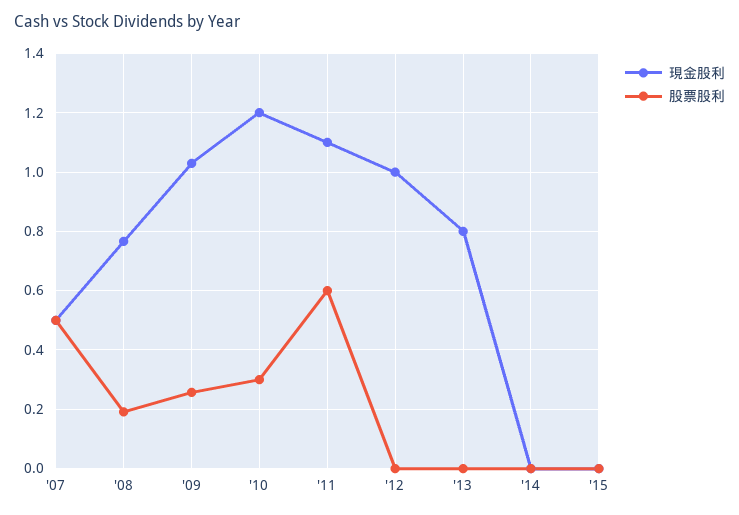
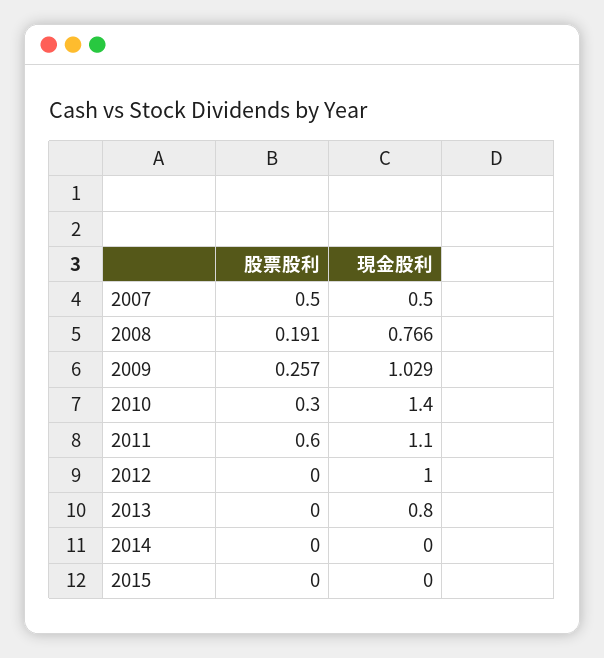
  {
    "現金股利": {
      "'07": 0.5,
      "'08": 0.766,
      "'09": 1.029,
-     "'10": 1.2,
+     "'10": 1.4,
      "'11": 1.1,
      "'12": 1,
      "'13": 0.8,
      "'14": 0,
      "'15": 0
    },
    "股票股利": {
      "'07": 0.5,
      "'08": 0.191,
      "'09": 0.257,
      "'10": 0.3,
      "'11": 0.6,
      "'12": 0,
      "'13": 0,
      "'14": 0,
      "'15": 0
    }
  }

